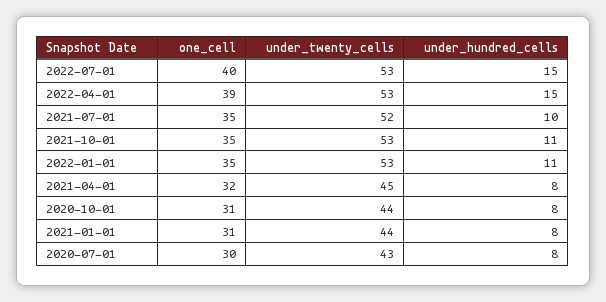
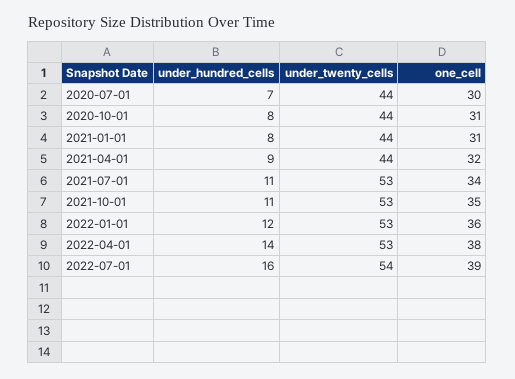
  {
    "one_cell": {
-     "2022-07-01": 40,
+     "2022-07-01": 39,
-     "2022-04-01": 39,
+     "2022-04-01": 38,
-     "2021-07-01": 35,
+     "2021-07-01": 34,
      "2021-10-01": 35,
-     "2022-01-01": 35,
+     "2022-01-01": 36,
      "2021-04-01": 32,
      "2020-10-01": 31,
      "2021-01-01": 31,
      "2020-07-01": 30
    },
    "under_twenty_cells": {
-     "2022-07-01": 53,
+     "2022-07-01": 54,
      "2022-04-01": 53,
-     "2021-07-01": 52,
+     "2021-07-01": 53,
      "2021-10-01": 53,
      "2022-01-01": 53,
-     "2021-04-01": 45,
+     "2021-04-01": 44,
      "2020-10-01": 44,
      "2021-01-01": 44,
-     "2020-07-01": 43
+     "2020-07-01": 44
    },
    "under_hundred_cells": {
-     "2022-07-01": 15,
+     "2022-07-01": 16,
-     "2022-04-01": 15,
+     "2022-04-01": 14,
-     "2021-07-01": 10,
+     "2021-07-01": 11,
      "2021-10-01": 11,
-     "2022-01-01": 11,
+     "2022-01-01": 12,
-     "2021-04-01": 8,
+     "2021-04-01": 9,
      "2020-10-01": 8,
      "2021-01-01": 8,
-     "2020-07-01": 8
+     "2020-07-01": 7
    }
  }

